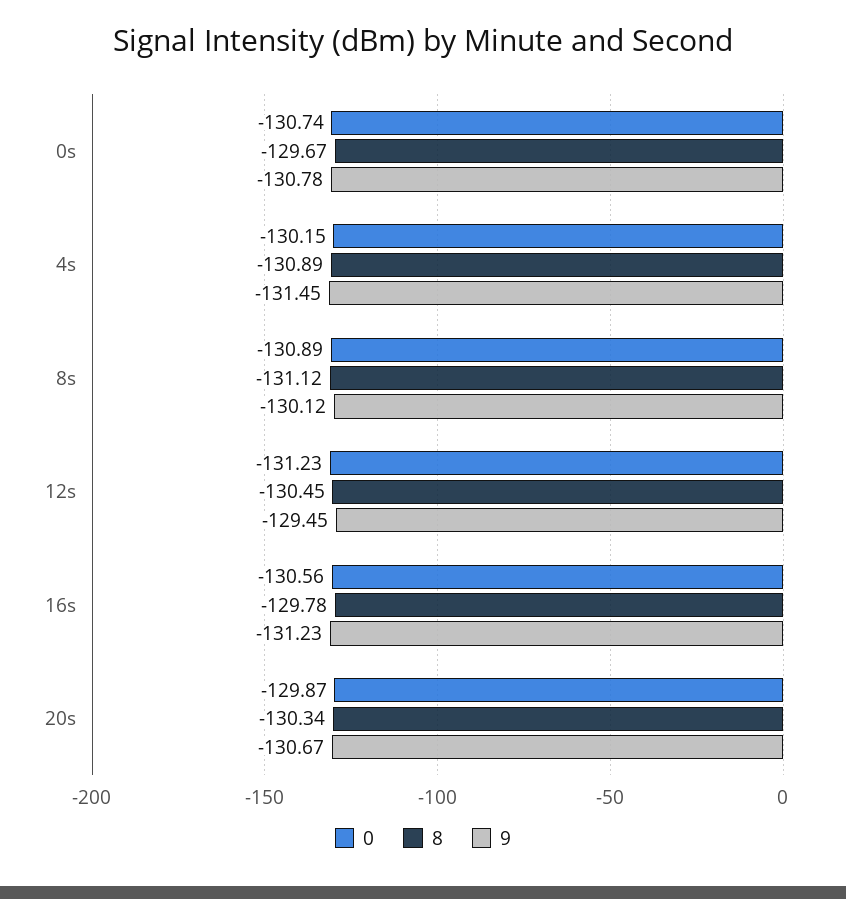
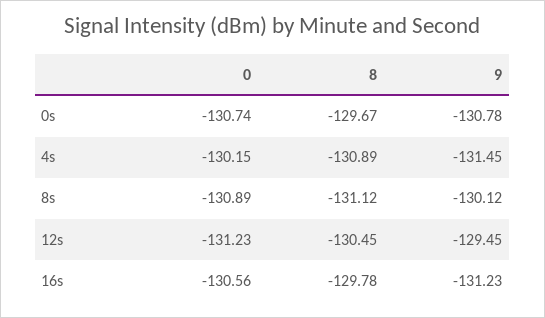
  {
    "0": {
      "0s": -130.74,
      "4s": -130.15,
      "8s": -130.89,
      "12s": -131.23,
-     "16s": -130.56,
+     "16s": -130.56
-     "20s": -129.87
    },
    "8": {
      "0s": -129.67,
      "4s": -130.89,
      "8s": -131.12,
      "12s": -130.45,
-     "16s": -129.78,
+     "16s": -129.78
-     "20s": -130.34
    },
    "9": {
      "0s": -130.78,
      "4s": -131.45,
      "8s": -130.12,
      "12s": -129.45,
-     "16s": -131.23,
+     "16s": -131.23
-     "20s": -130.67
    }
  }

